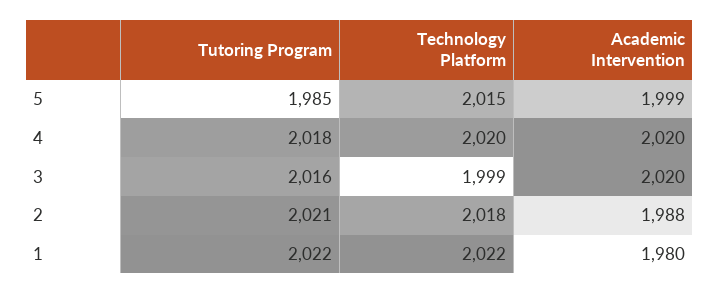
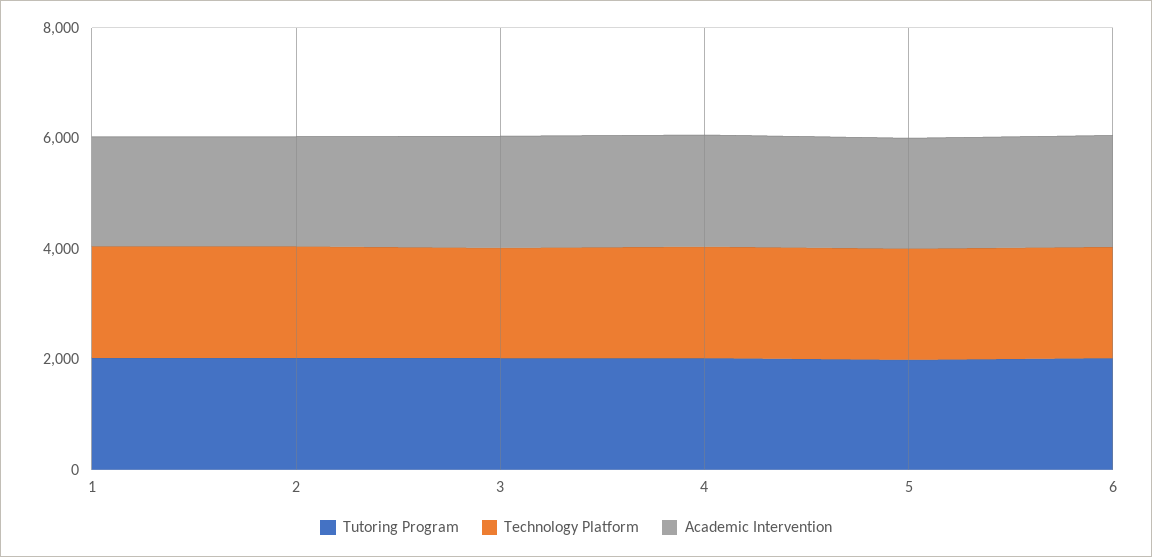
  {
    "Tutoring Program": {
      "5": 1985,
      "4": 2018,
      "3": 2016,
      "2": 2021,
-     "1": 2022
+     "1": 2022,
+     "6": 2000
    },
    "Technology Platform": {
      "5": 2015,
      "4": 2020,
      "3": 1999,
      "2": 2018,
-     "1": 2022
+     "1": 2022,
+     "6": 2000
    },
    "Academic Intervention": {
      "5": 1999,
      "4": 2020,
      "3": 2020,
      "2": 1988,
-     "1": 1980
+     "1": 1980,
+     "6": 2000
    }
  }

